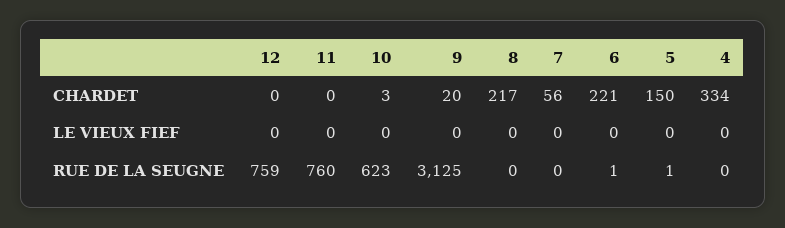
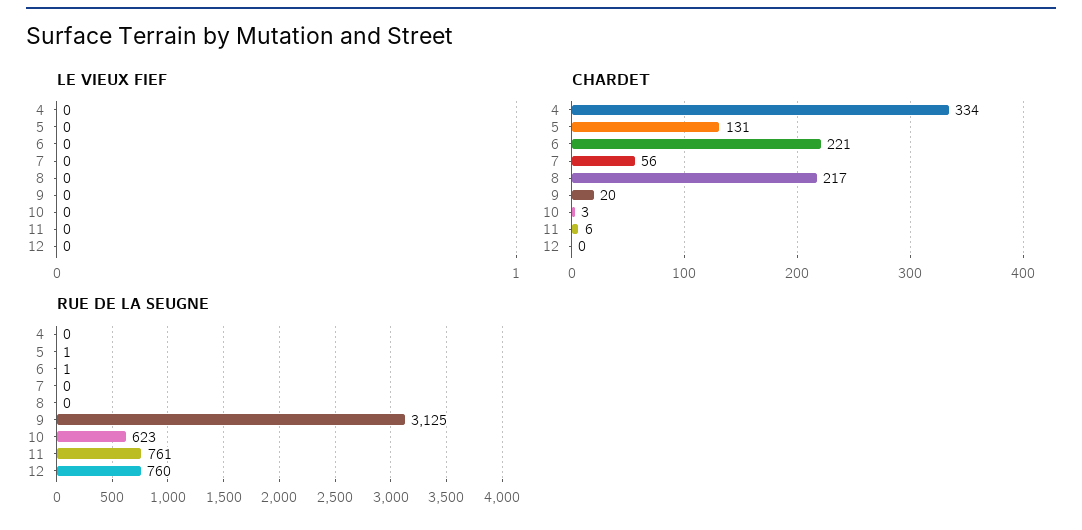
  {
    "CHARDET": {
      "12": 0,
-     "11": 0,
+     "11": 6,
      "10": 3,
      "9": 20,
      "8": 217,
      "7": 56,
      "6": 221,
-     "5": 150,
+     "5": 131,
      "4": 334
    },
    "LE VIEUX FIEF": {
      "12": 0,
      "11": 0,
      "10": 0,
      "9": 0,
      "8": 0,
      "7": 0,
      "6": 0,
      "5": 0,
      "4": 0
    },
    "RUE DE LA SEUGNE": {
-     "12": 759,
+     "12": 760,
-     "11": 760,
+     "11": 761,
      "10": 623,
      "9": 3125,
      "8": 0,
      "7": 0,
      "6": 1,
      "5": 1,
      "4": 0
    }
  }

